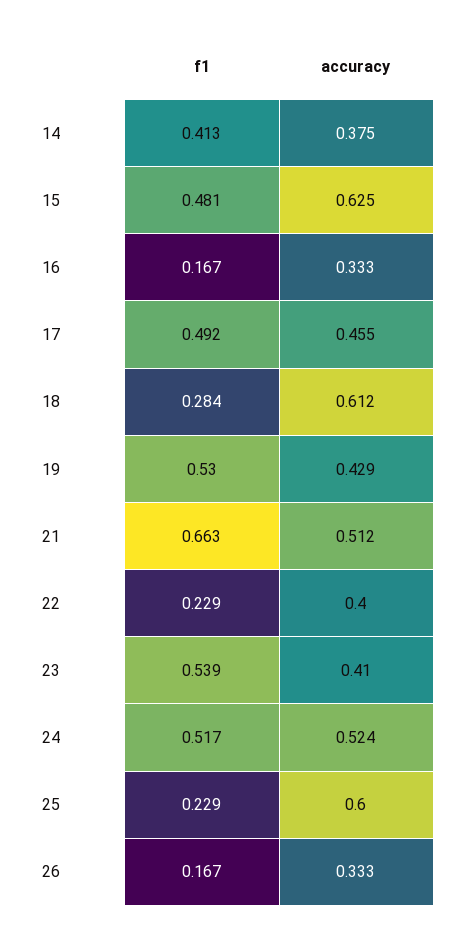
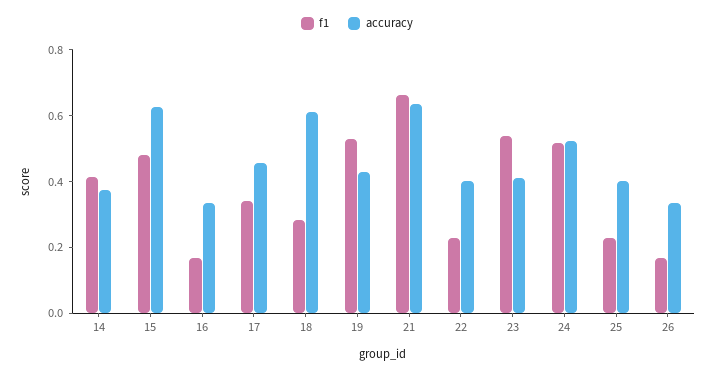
  {
    "f1": {
      "14": 0.413,
      "15": 0.481,
      "16": 0.167,
-     "17": 0.492,
+     "17": 0.35,
      "18": 0.284,
      "19": 0.53,
      "21": 0.663,
      "22": 0.229,
      "23": 0.539,
      "24": 0.517,
      "25": 0.229,
      "26": 0.167
    },
    "accuracy": {
      "14": 0.375,
      "15": 0.625,
      "16": 0.333,
      "17": 0.455,
      "18": 0.612,
      "19": 0.429,
-     "21": 0.512,
+     "21": 0.65,
      "22": 0.4,
      "23": 0.41,
      "24": 0.524,
-     "25": 0.6,
+     "25": 0.4,
      "26": 0.333
    }
  }

